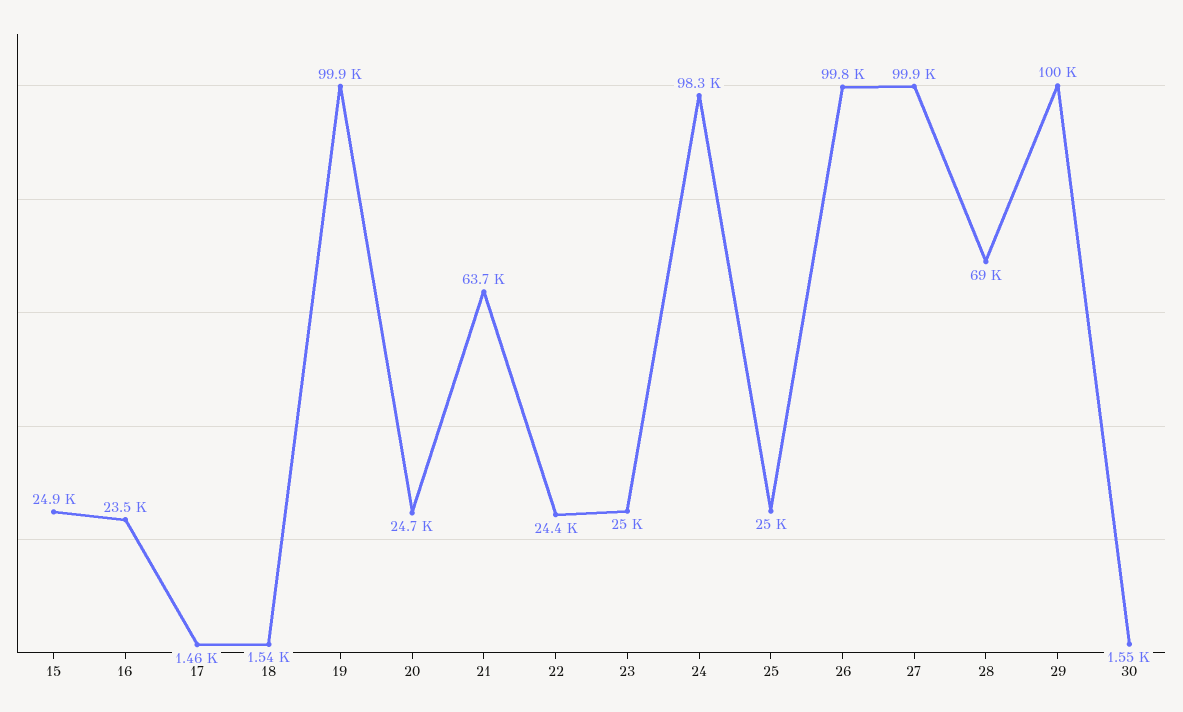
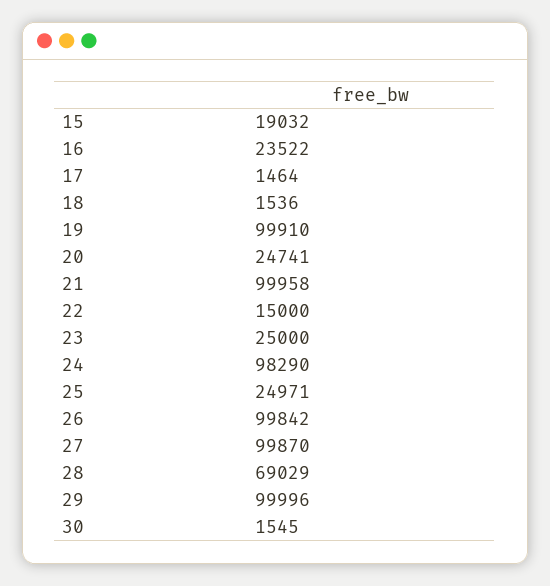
  {
-   "15": 24900,
+   "15": 19032,
    "16": 23522,
    "17": 1464,
    "18": 1536,
    "19": 99910,
    "20": 24741,
-   "21": 63700,
+   "21": 99958,
-   "22": 24400,
+   "22": 15000,
    "23": 25000,
    "24": 98290,
    "25": 24971,
    "26": 99842,
    "27": 99870,
    "28": 69029,
    "29": 99996,
    "30": 1545
  }

